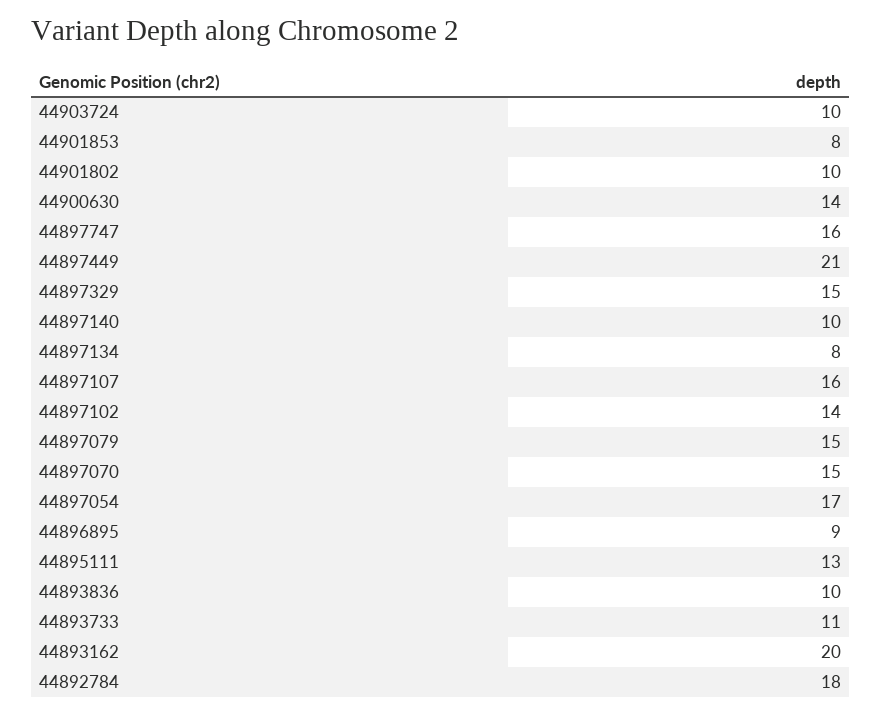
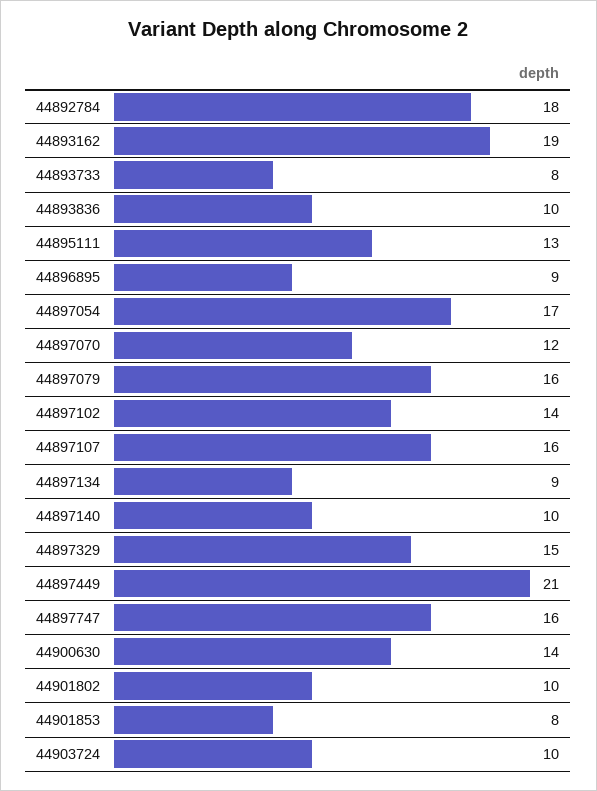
  {
    "44903724": 10,
    "44901853": 8,
    "44901802": 10,
    "44900630": 14,
    "44897747": 16,
    "44897449": 21,
    "44897329": 15,
    "44897140": 10,
-   "44897134": 8,
+   "44897134": 9,
    "44897107": 16,
    "44897102": 14,
-   "44897079": 15,
+   "44897079": 16,
-   "44897070": 15,
+   "44897070": 12,
    "44897054": 17,
    "44896895": 9,
    "44895111": 13,
    "44893836": 10,
-   "44893733": 11,
+   "44893733": 8,
-   "44893162": 20,
+   "44893162": 19,
    "44892784": 18
  }

